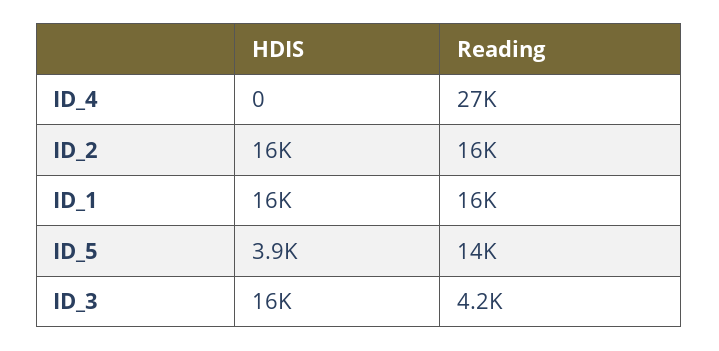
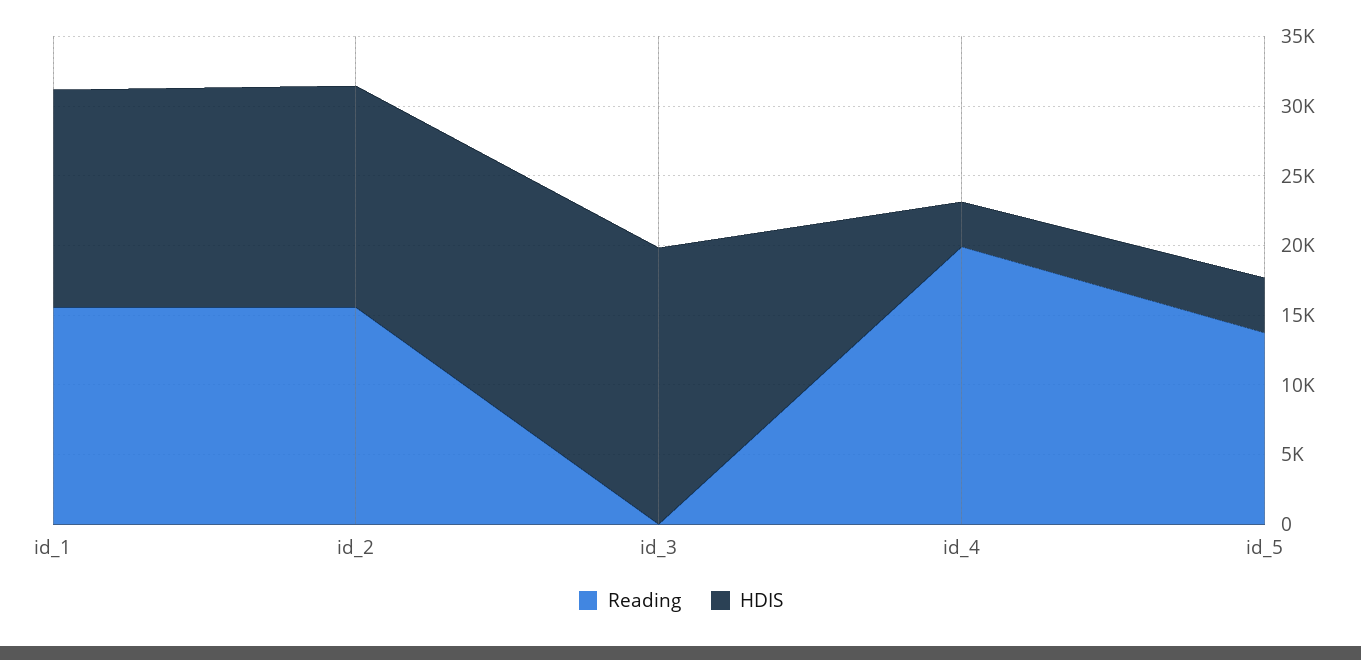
  {
    "HDIS": {
-     "ID_4": 0,
+     "ID_4": 3000,
      "ID_2": 16000,
      "ID_1": 16000,
      "ID_5": 3900,
-     "ID_3": 16000
+     "ID_3": 20000
    },
    "Reading": {
-     "ID_4": 27000,
+     "ID_4": 20000,
      "ID_2": 16000,
      "ID_1": 16000,
      "ID_5": 14000,
-     "ID_3": 4200
+     "ID_3": 0
    }
  }

